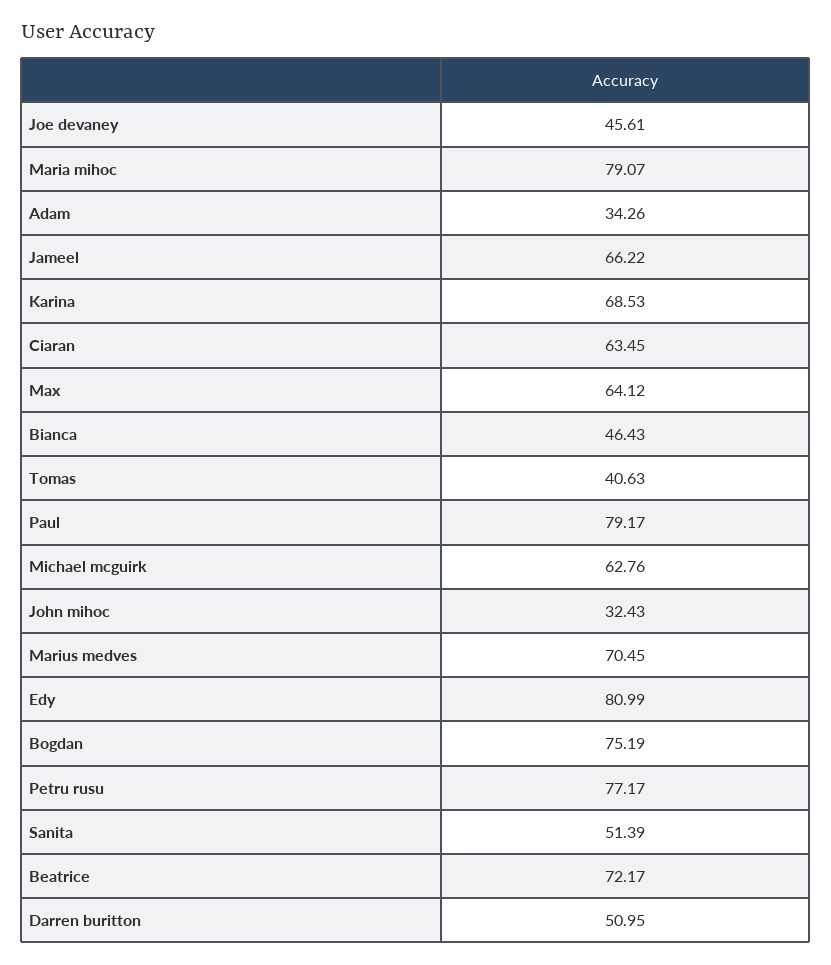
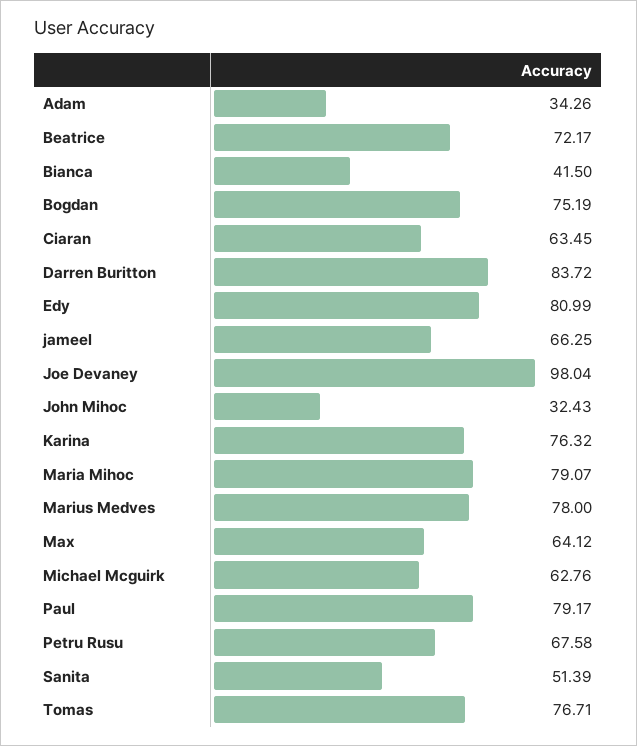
  {
-   "Joe devaney": 45.61,
+   "Joe devaney": 98.04,
    "Maria mihoc": 79.07,
    "Adam": 34.26,
-   "Jameel": 66.22,
+   "Jameel": 66.25,
-   "Karina": 68.53,
+   "Karina": 76.32,
    "Ciaran": 63.45,
    "Max": 64.12,
-   "Bianca": 46.43,
+   "Bianca": 41.5,
-   "Tomas": 40.63,
+   "Tomas": 76.71,
    "Paul": 79.17,
    "Michael mcguirk": 62.76,
    "John mihoc": 32.43,
-   "Marius medves": 70.45,
+   "Marius medves": 78,
    "Edy": 80.99,
    "Bogdan": 75.19,
-   "Petru rusu": 77.17,
+   "Petru rusu": 67.58,
    "Sanita": 51.39,
    "Beatrice": 72.17,
-   "Darren buritton": 50.95
+   "Darren buritton": 83.72
  }

